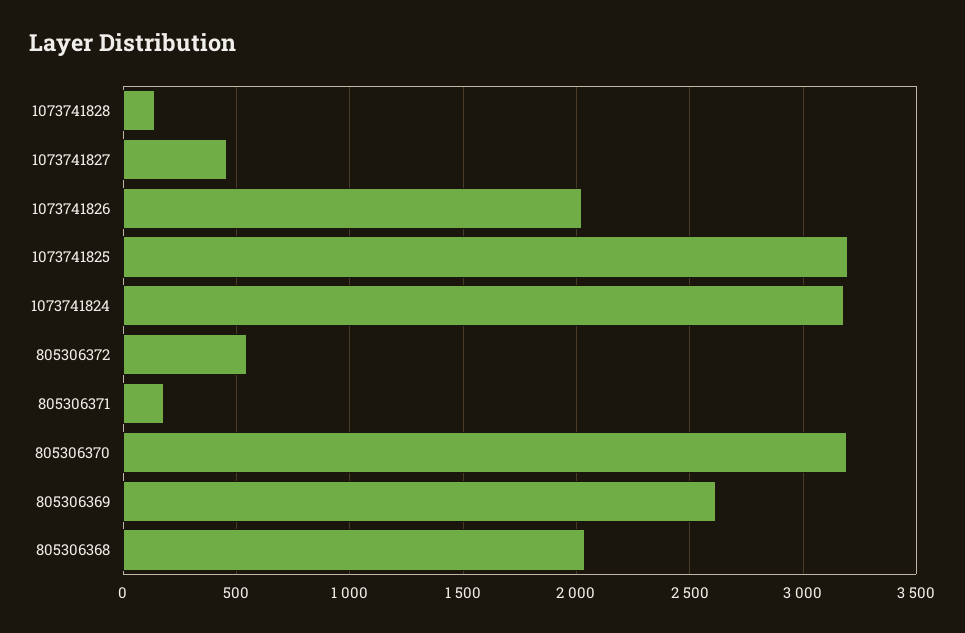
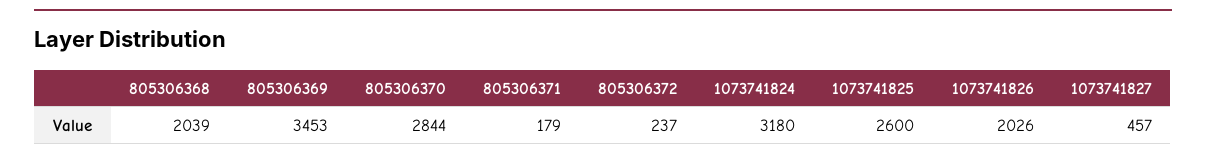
  {
-   "1073741828": 150,
    "1073741827": 457,
    "1073741826": 2026,
-   "1073741825": 3200,
+   "1073741825": 2600,
    "1073741824": 3180,
-   "805306372": 550,
+   "805306372": 237,
    "805306371": 179,
-   "805306370": 3200,
+   "805306370": 2844,
-   "805306369": 2600,
+   "805306369": 3453,
    "805306368": 2039
  }

